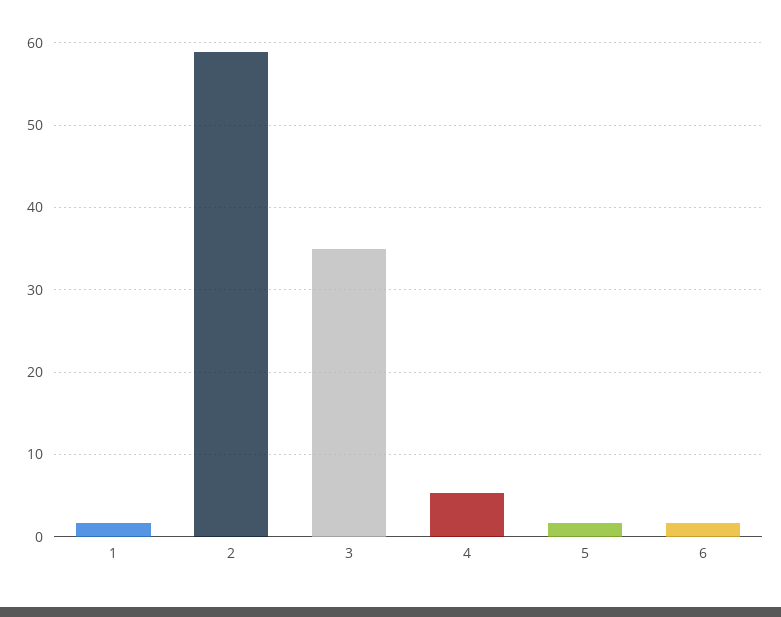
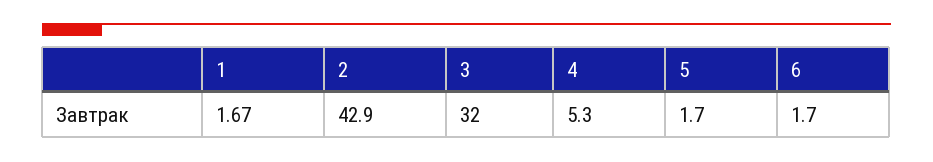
  {
    "1": 1.67,
-   "2": 59,
+   "2": 42.9,
-   "3": 35,
+   "3": 32,
    "4": 5.3,
    "5": 1.7,
    "6": 1.7
  }

